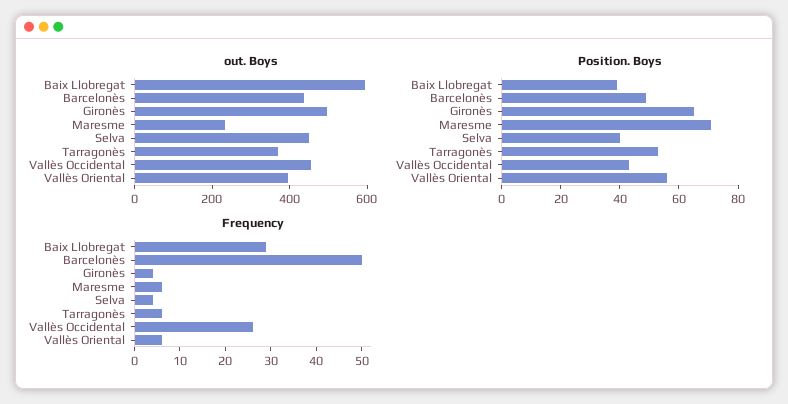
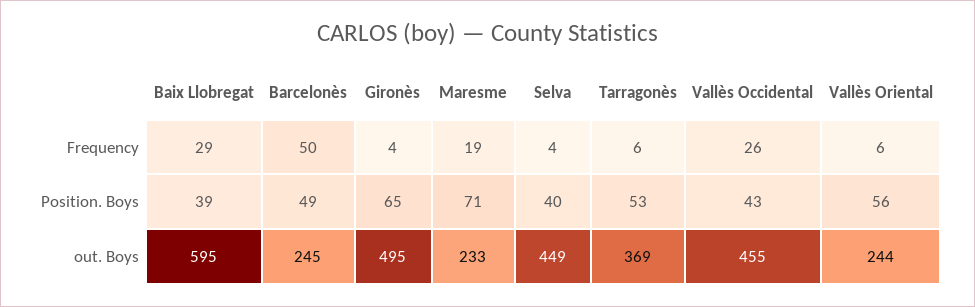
  {
    "out. Boys": {
      "Baix Llobregat": 595,
-     "Barcelonès": 450,
+     "Barcelonès": 245,
      "Gironès": 495,
      "Maresme": 233,
      "Selva": 449,
      "Tarragonès": 369,
      "Vallès Occidental": 455,
-     "Vallès Oriental": 400
+     "Vallès Oriental": 244
    },
    "Position. Boys": {
      "Baix Llobregat": 39,
      "Barcelonès": 49,
      "Gironès": 65,
      "Maresme": 71,
      "Selva": 40,
      "Tarragonès": 53,
      "Vallès Occidental": 43,
      "Vallès Oriental": 56
    },
    "Frequency": {
      "Baix Llobregat": 29,
      "Barcelonès": 50,
      "Gironès": 4,
-     "Maresme": 5,
+     "Maresme": 19,
      "Selva": 4,
      "Tarragonès": 6,
      "Vallès Occidental": 26,
      "Vallès Oriental": 6
    }
  }

